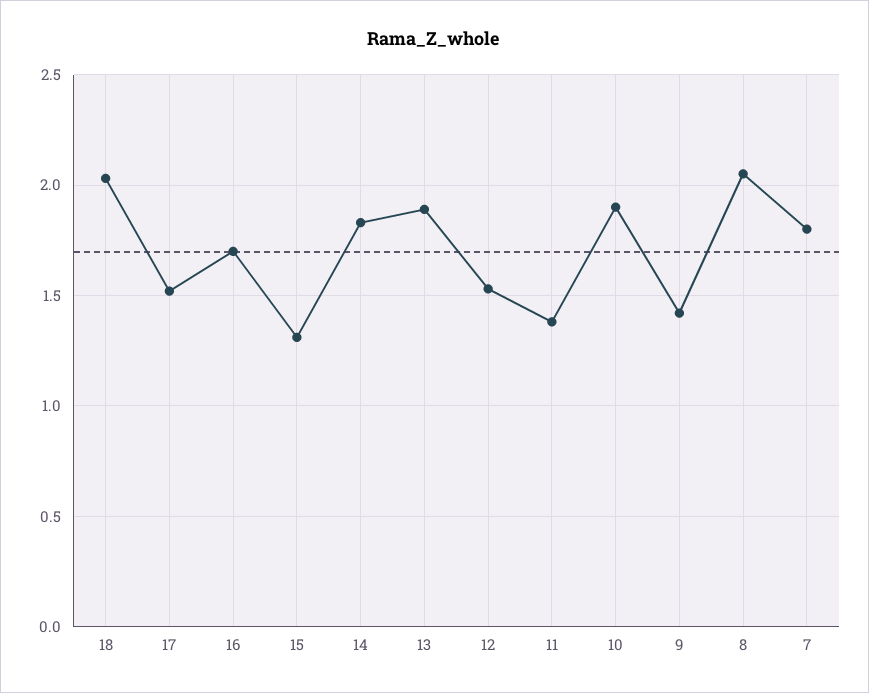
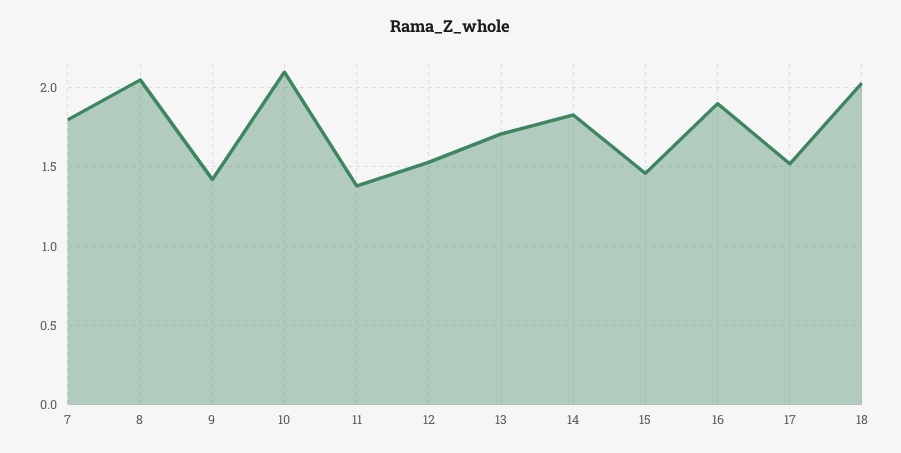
  {
    "18": 2.05,
    "17": 1.5,
-   "16": 1.7,
+   "16": 1.9,
-   "15": 1.3,
+   "15": 1.45,
    "14": 1.85,
-   "13": 1.9,
+   "13": 1.7,
    "12": 1.55,
    "11": 1.4,
-   "10": 1.9,
+   "10": 2.1,
    "9": 1.4,
    "8": 2.05,
    "7": 1.8
  }

